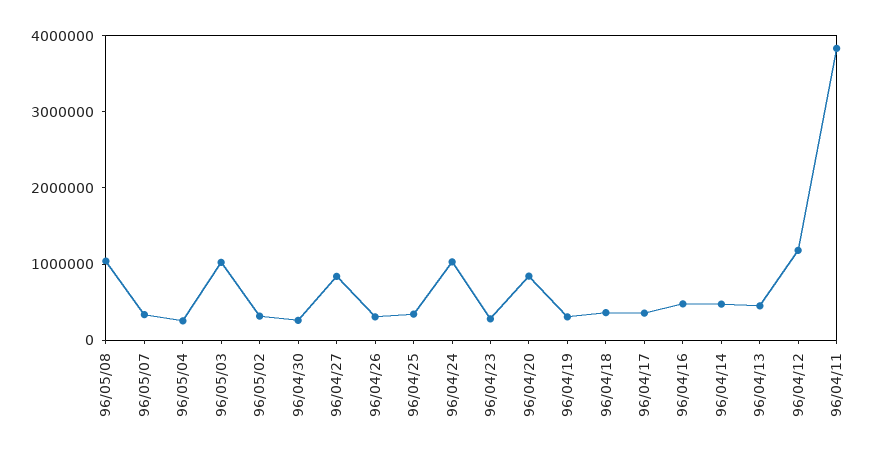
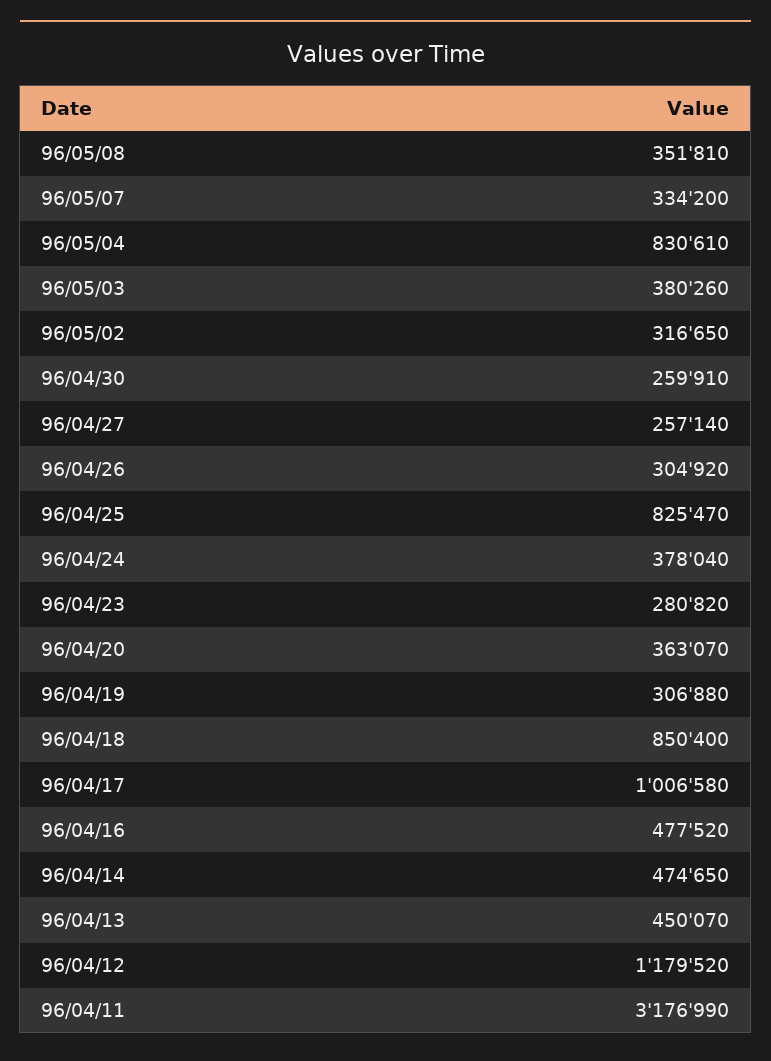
  {
-   "96/05/08": 1000000,
+   "96/05/08": 351810,
    "96/05/07": 334200,
-   "96/05/04": 200000,
+   "96/05/04": 830610,
-   "96/05/03": 1000000,
+   "96/05/03": 380260,
    "96/05/02": 316650,
    "96/04/30": 259910,
-   "96/04/27": 800000,
+   "96/04/27": 257140,
    "96/04/26": 304920,
-   "96/04/25": 400000,
+   "96/04/25": 825470,
-   "96/04/24": 1000000,
+   "96/04/24": 378040,
    "96/04/23": 280820,
-   "96/04/20": 800000,
+   "96/04/20": 363070,
    "96/04/19": 306880,
-   "96/04/18": 400000,
+   "96/04/18": 850400,
-   "96/04/17": 400000,
+   "96/04/17": 1006580,
    "96/04/16": 477520,
    "96/04/14": 474650,
    "96/04/13": 450070,
    "96/04/12": 1179520,
-   "96/04/11": 3800000
+   "96/04/11": 3176990
  }

